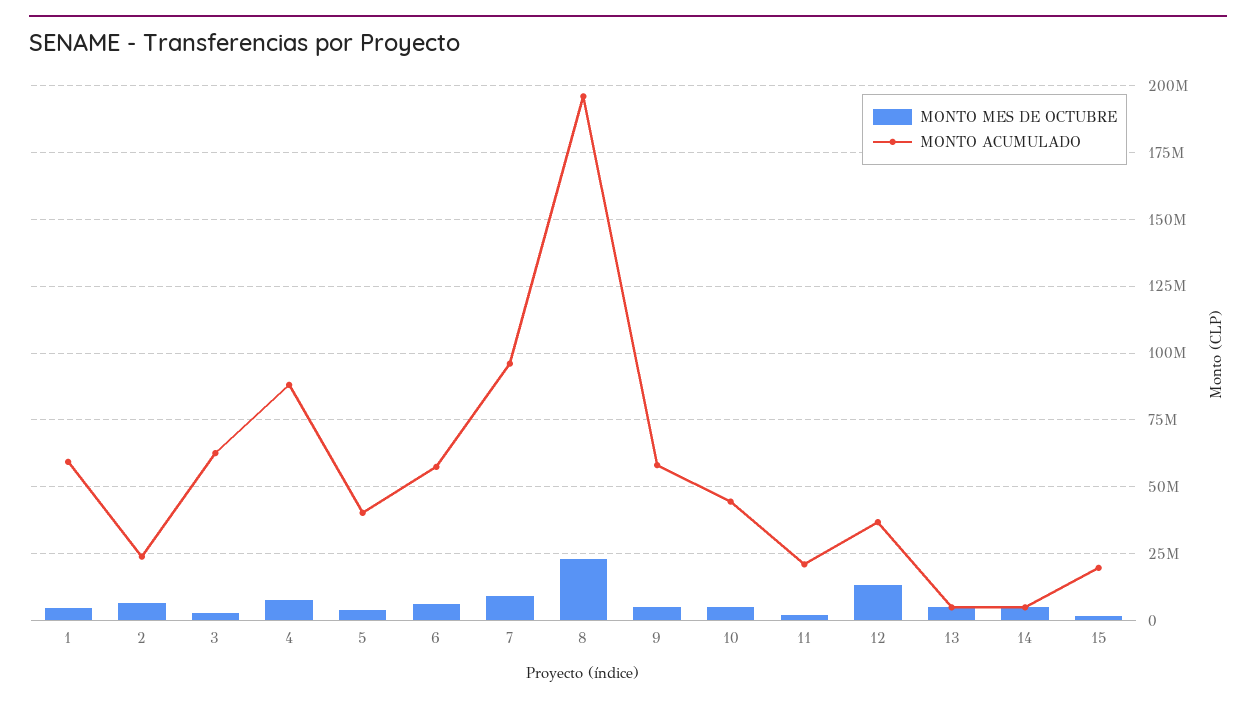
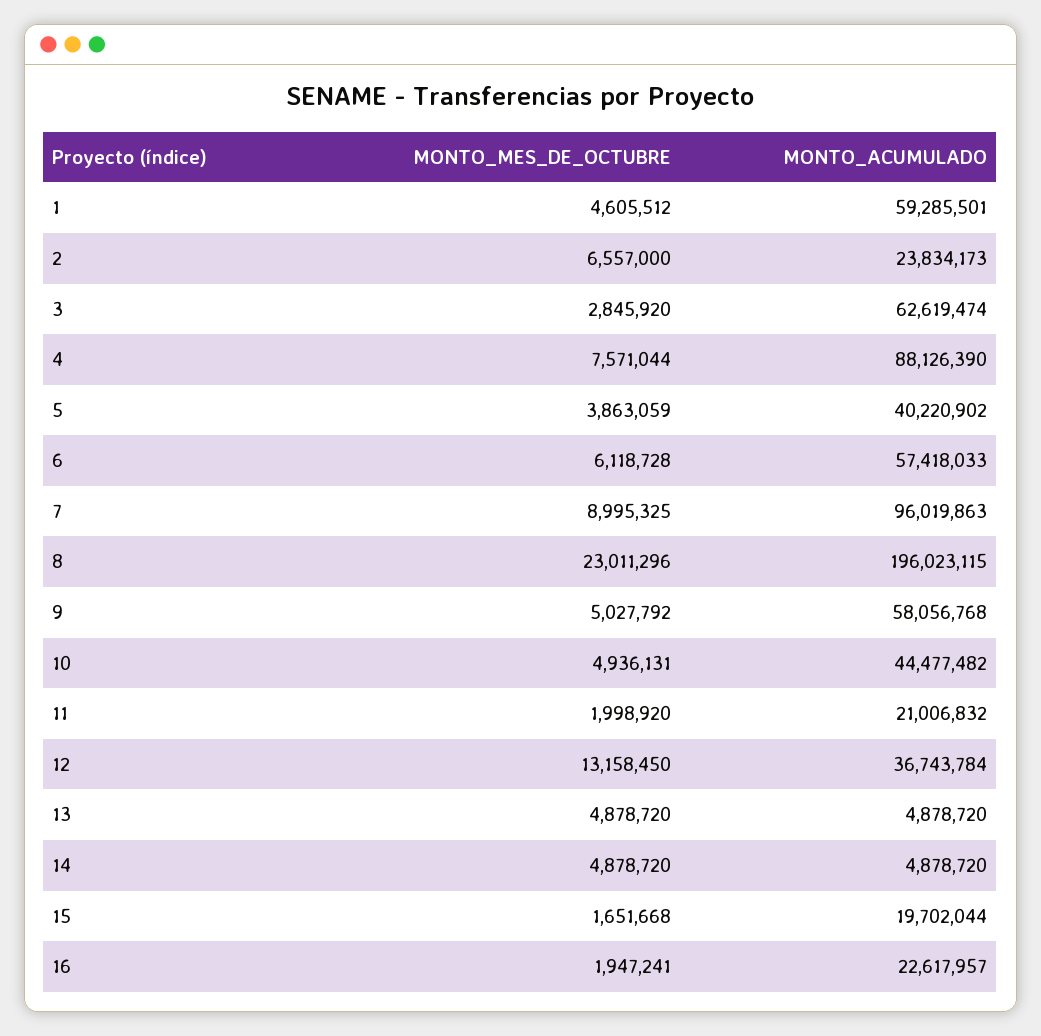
  {
    "MONTO MES DE OCTUBRE": {
      "1": 4605512,
      "2": 6557000,
      "3": 2845920,
      "4": 7571044,
      "5": 3863059,
      "6": 6118728,
      "7": 8995325,
      "8": 23011296,
      "9": 5027792,
      "10": 4936131,
      "11": 1998920,
      "12": 13158450,
      "13": 4878720,
      "14": 4878720,
-     "15": 1651668
+     "15": 1651668,
+     "16": 1947241
    },
    "MONTO ACUMULADO": {
      "1": 59285501,
      "2": 23834173,
      "3": 62619474,
      "4": 88126390,
      "5": 40220902,
      "6": 57418033,
      "7": 96019863,
      "8": 196023115,
      "9": 58056768,
      "10": 44477482,
      "11": 21006832,
      "12": 36743784,
      "13": 4878720,
      "14": 4878720,
-     "15": 19702044
+     "15": 19702044,
+     "16": 22617957
    }
  }

